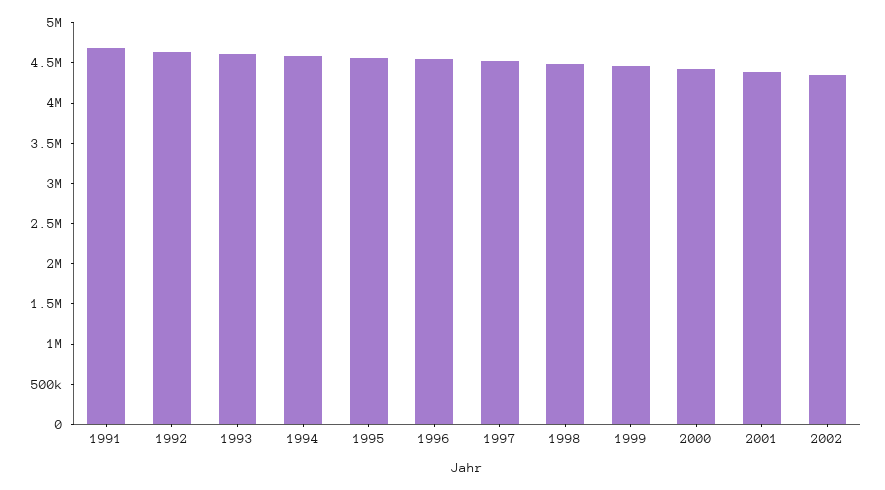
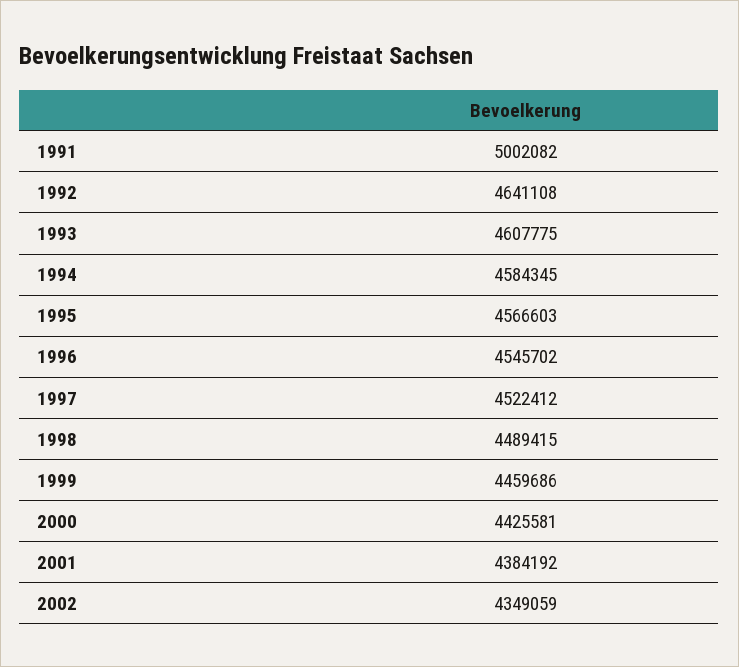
  {
-   "1991": 4700000,
+   "1991": 5002082,
    "1992": 4641108,
    "1993": 4607775,
    "1994": 4584345,
    "1995": 4566603,
    "1996": 4545702,
    "1997": 4522412,
    "1998": 4489415,
    "1999": 4459686,
    "2000": 4425581,
    "2001": 4384192,
    "2002": 4349059
  }

